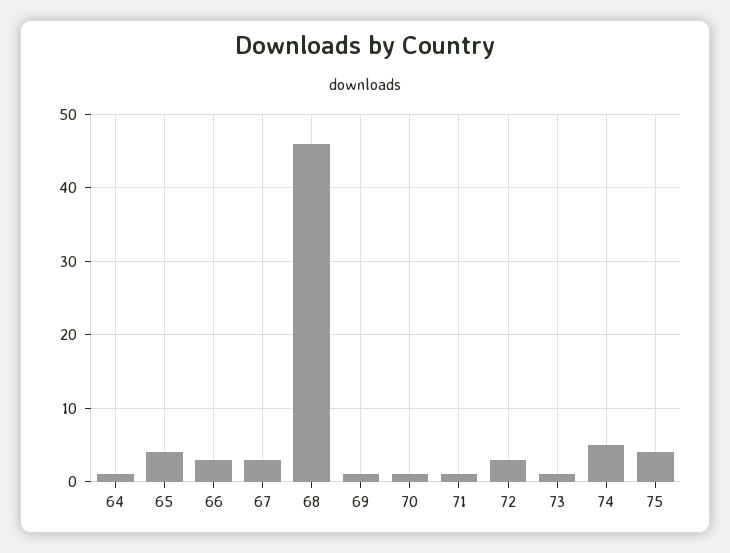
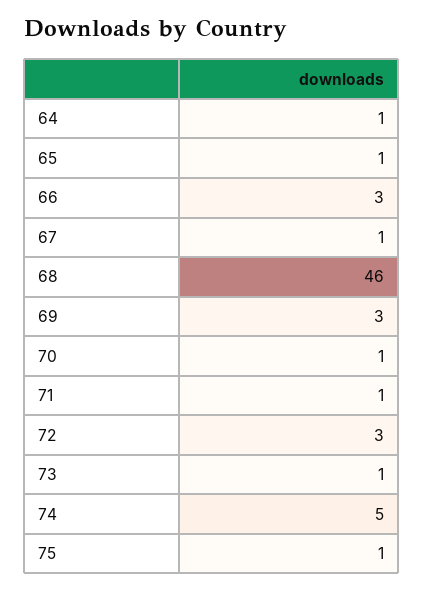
  {
    "64": 1,
-   "65": 4,
+   "65": 1,
    "66": 3,
-   "67": 3,
+   "67": 1,
    "68": 46,
-   "69": 1,
+   "69": 3,
    "70": 1,
    "71": 1,
    "72": 3,
    "73": 1,
    "74": 5,
-   "75": 4
+   "75": 1
  }

